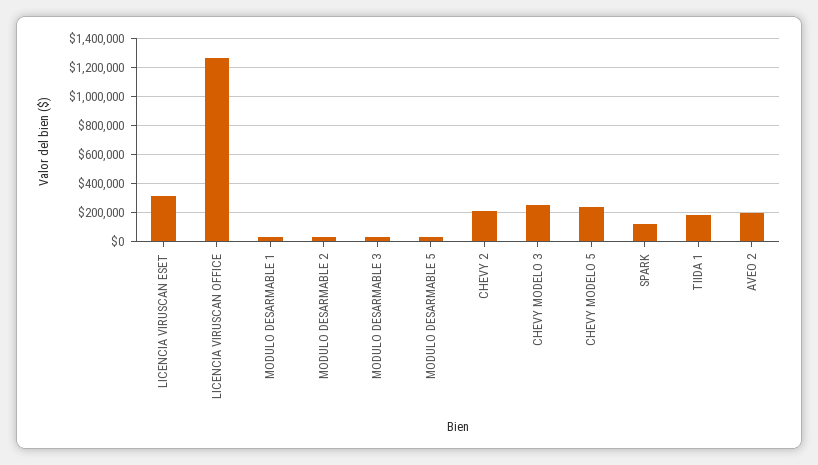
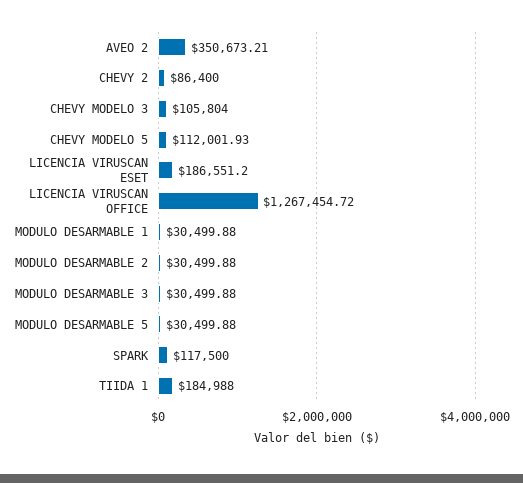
  {
-   "LICENCIA VIRUSCAN ESET": 300000,
+   "LICENCIA VIRUSCAN ESET": 186551.2,
    "LICENCIA VIRUSCAN OFFICE": 1267454.72,
    "MODULO DESARMABLE 1": 30499.88,
    "MODULO DESARMABLE 2": 30499.88,
    "MODULO DESARMABLE 3": 30499.88,
    "MODULO DESARMABLE 5": 30499.88,
-   "CHEVY 2": 200000,
+   "CHEVY 2": 86400,
-   "CHEVY MODELO 3": 250000,
+   "CHEVY MODELO 3": 105804,
-   "CHEVY MODELO 5": 250000,
+   "CHEVY MODELO 5": 112001.93,
    "SPARK": 117500,
    "TIIDA 1": 184988,
-   "AVEO 2": 200000
+   "AVEO 2": 350673.21
  }

